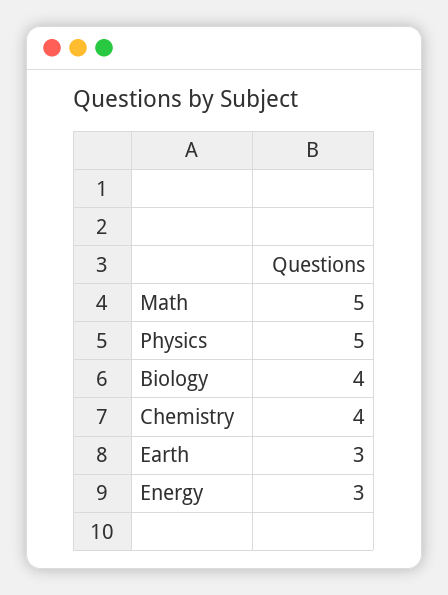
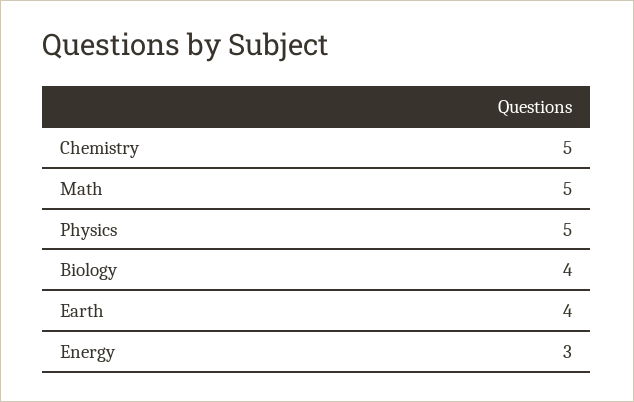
  {
    "Math": 5,
    "Physics": 5,
    "Biology": 4,
-   "Chemistry": 4,
+   "Chemistry": 5,
-   "Earth": 3,
+   "Earth": 4,
    "Energy": 3
  }

